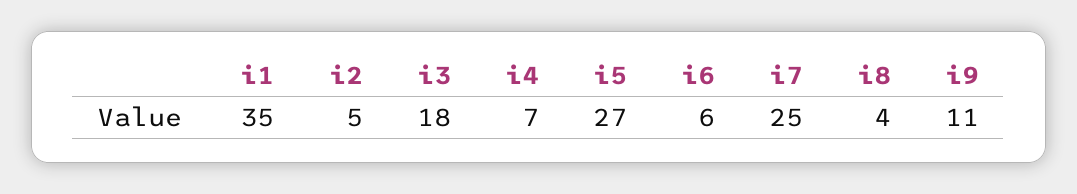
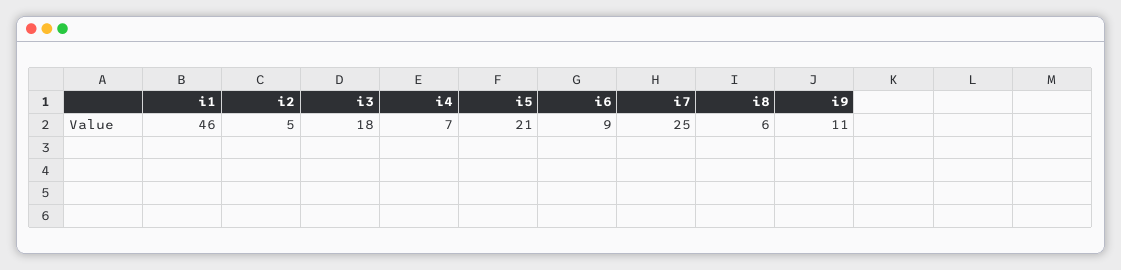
  {
-   "i1": 35,
+   "i1": 46,
    "i2": 5,
    "i3": 18,
    "i4": 7,
-   "i5": 27,
+   "i5": 21,
-   "i6": 6,
+   "i6": 9,
    "i7": 25,
-   "i8": 4,
+   "i8": 6,
    "i9": 11
  }

